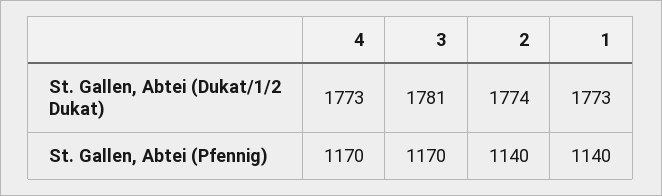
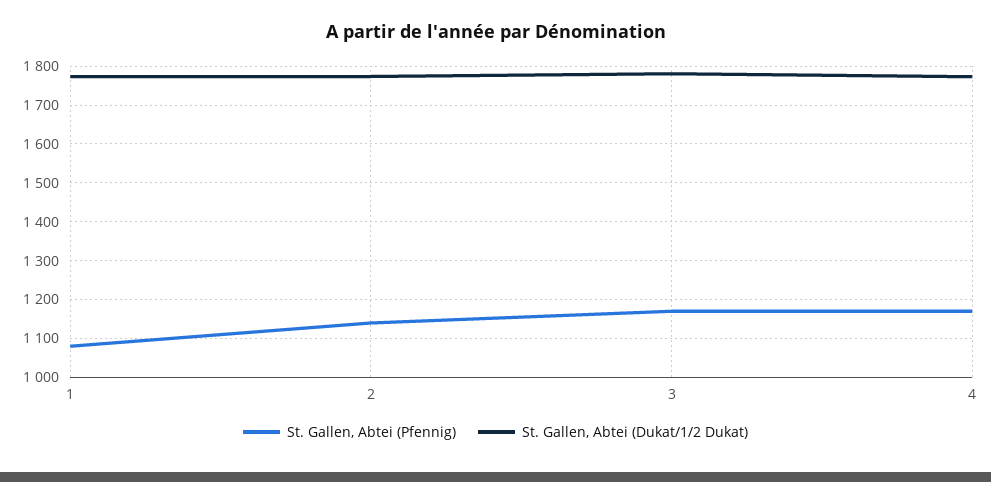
  {
    "St. Gallen, Abtei (Dukat/1/2 Dukat)": {
      "4": 1773,
      "3": 1781,
      "2": 1774,
      "1": 1773
    },
    "St. Gallen, Abtei (Pfennig)": {
      "4": 1170,
      "3": 1170,
      "2": 1140,
-     "1": 1140
+     "1": 1080
    }
  }

